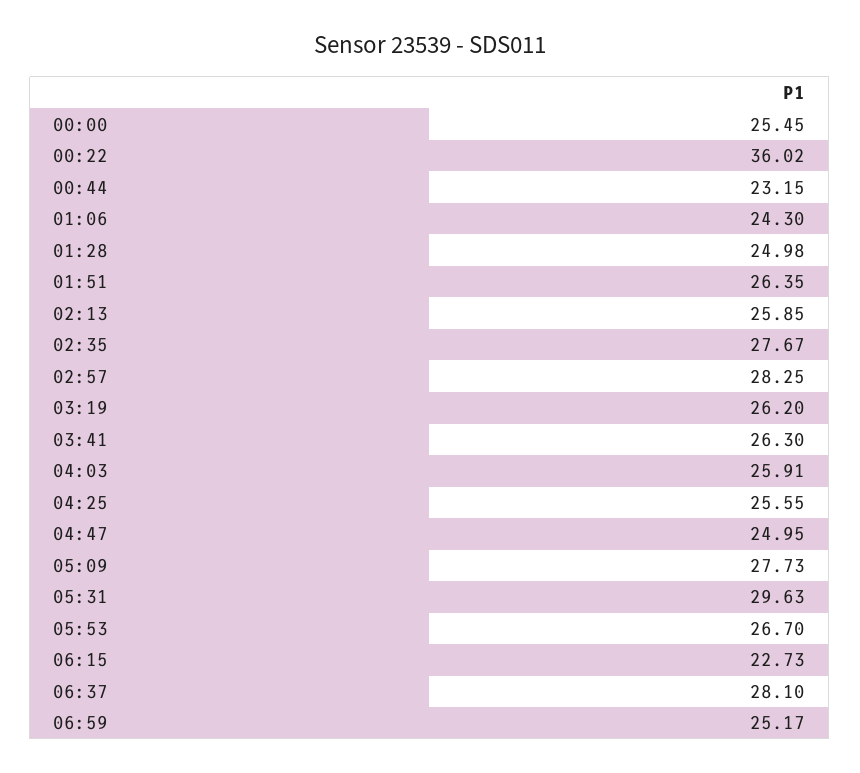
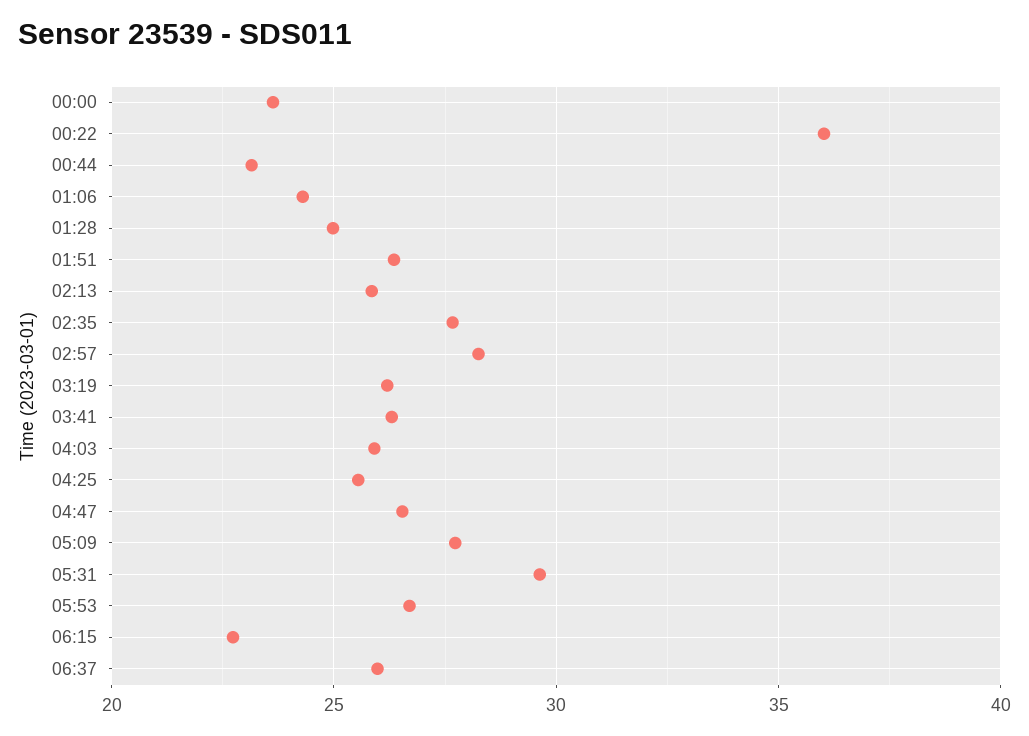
  {
-   "00:00": 25.45,
+   "00:00": 23.5,
    "00:22": 36.02,
    "00:44": 23.15,
    "01:06": 24.3,
    "01:28": 24.98,
    "01:51": 26.35,
    "02:13": 25.85,
    "02:35": 27.67,
    "02:57": 28.25,
    "03:19": 26.2,
    "03:41": 26.3,
    "04:03": 25.91,
    "04:25": 25.55,
-   "04:47": 24.95,
+   "04:47": 26.5,
    "05:09": 27.73,
    "05:31": 29.63,
    "05:53": 26.7,
    "06:15": 22.73,
-   "06:37": 28.1,
+   "06:37": 26
-   "06:59": 25.17
  }

